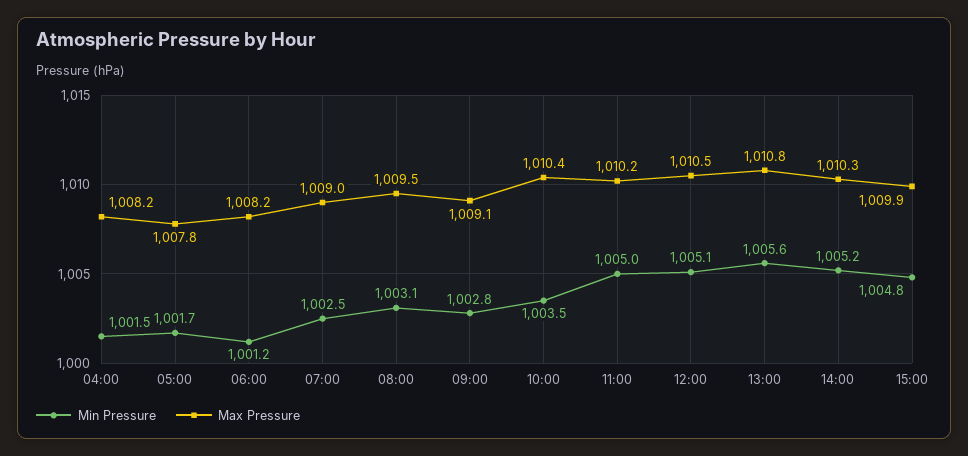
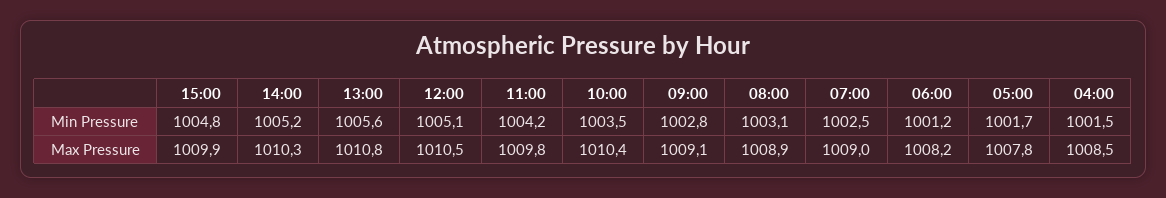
  {
    "Min Pressure": {
      "04:00": 1001.5,
      "05:00": 1001.7,
      "06:00": 1001.2,
      "07:00": 1002.5,
      "08:00": 1003.1,
      "09:00": 1002.8,
      "10:00": 1003.5,
-     "11:00": 1005,
+     "11:00": 1004.2,
      "12:00": 1005.1,
      "13:00": 1005.6,
      "14:00": 1005.2,
      "15:00": 1004.8
    },
    "Max Pressure": {
-     "04:00": 1008.2,
+     "04:00": 1008.5,
      "05:00": 1007.8,
      "06:00": 1008.2,
      "07:00": 1009,
-     "08:00": 1009.5,
+     "08:00": 1008.9,
      "09:00": 1009.1,
      "10:00": 1010.4,
-     "11:00": 1010.2,
+     "11:00": 1009.8,
      "12:00": 1010.5,
      "13:00": 1010.8,
      "14:00": 1010.3,
      "15:00": 1009.9
    }
  }

